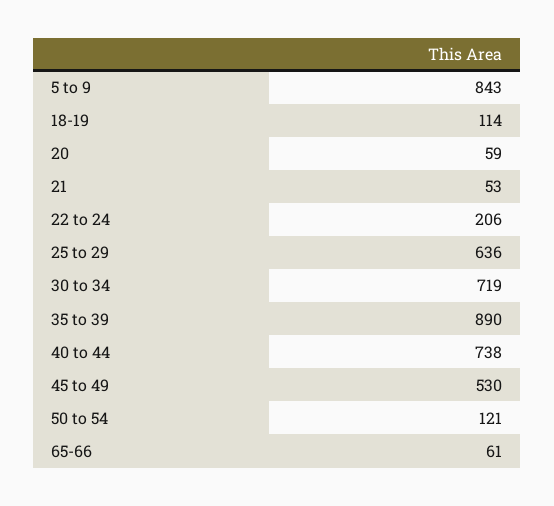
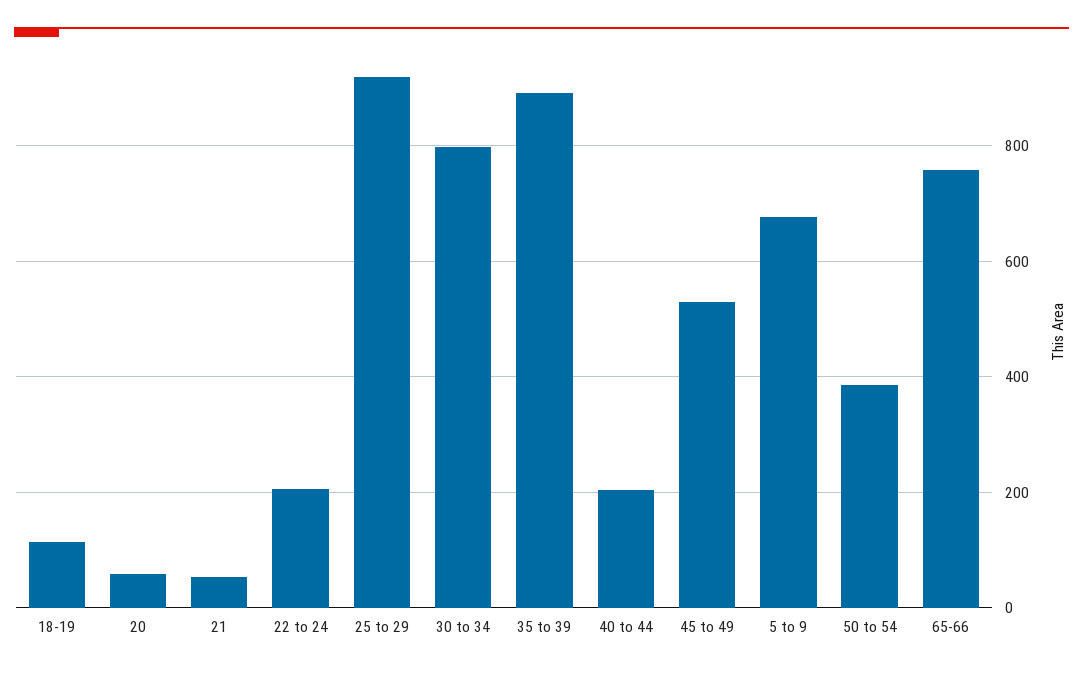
  {
-   "5 to 9": 843,
+   "5 to 9": 680,
    "18-19": 114,
    "20": 59,
    "21": 53,
    "22 to 24": 206,
-   "25 to 29": 636,
+   "25 to 29": 920,
-   "30 to 34": 719,
+   "30 to 34": 800,
    "35 to 39": 890,
-   "40 to 44": 738,
+   "40 to 44": 200,
    "45 to 49": 530,
-   "50 to 54": 121,
+   "50 to 54": 380,
-   "65-66": 61
+   "65-66": 760
  }

